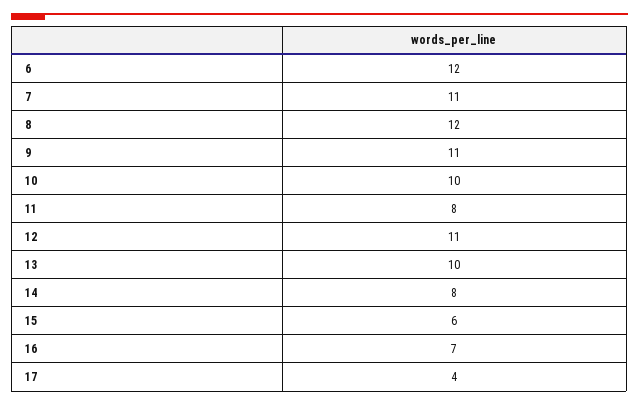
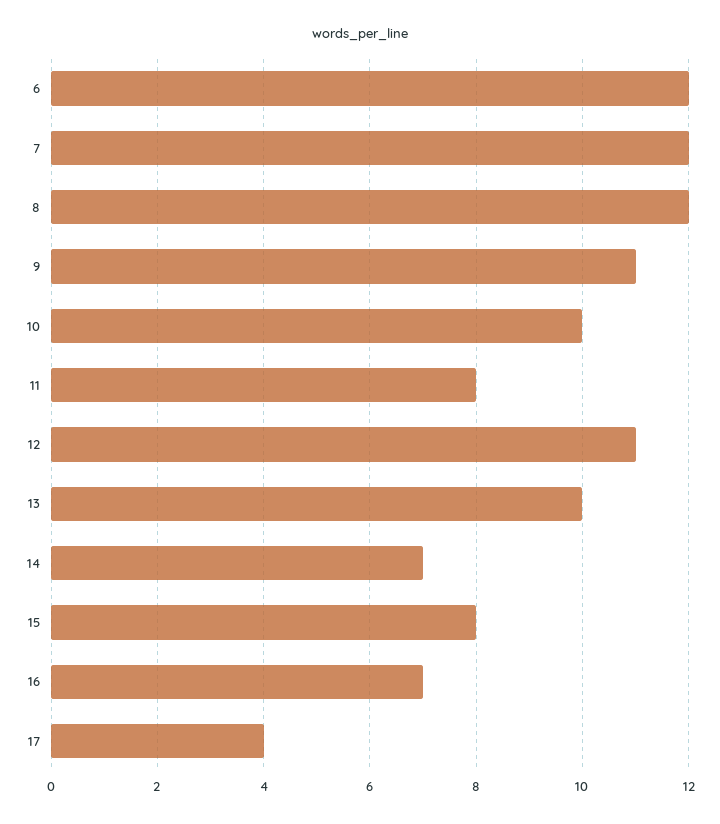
  {
    "6": 12,
-   "7": 11,
+   "7": 12,
    "8": 12,
    "9": 11,
    "10": 10,
    "11": 8,
    "12": 11,
    "13": 10,
-   "14": 8,
+   "14": 7,
-   "15": 6,
+   "15": 8,
    "16": 7,
    "17": 4
  }

